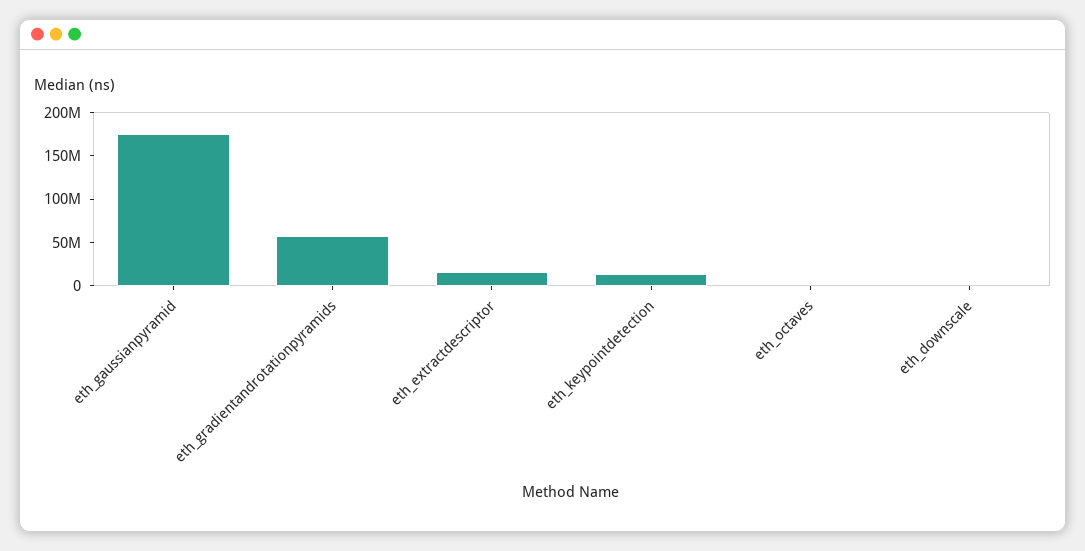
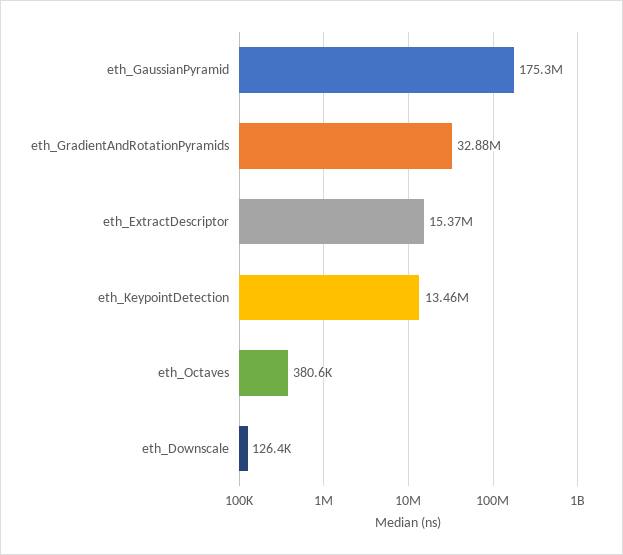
  {
    "eth_gaussianpyramid": 175300000,
-   "eth_gradientandrotationpyramids": 60000000,
+   "eth_gradientandrotationpyramids": 32880000,
    "eth_extractdescriptor": 15370000,
    "eth_keypointdetection": 13460000,
    "eth_octaves": 380600,
    "eth_downscale": 126400
  }

